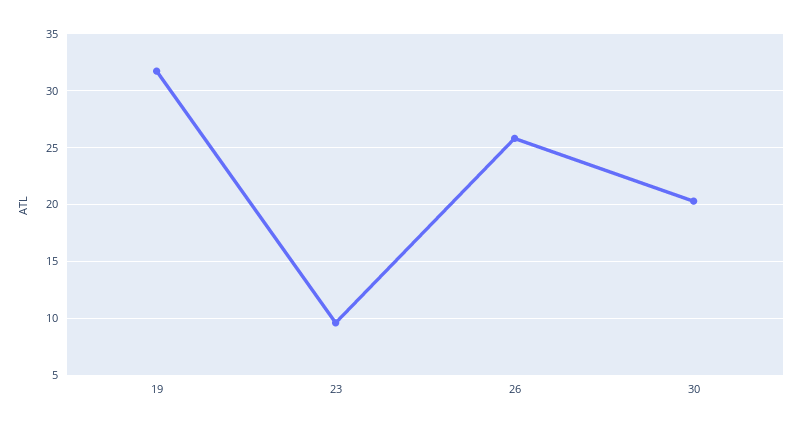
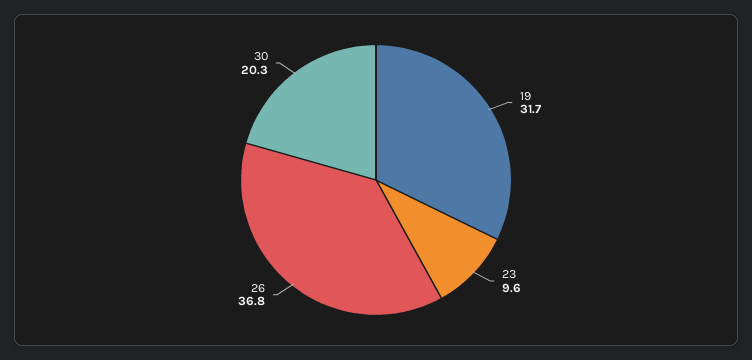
  {
    "19": 31.7,
    "23": 9.6,
-   "26": 26,
+   "26": 36.8,
    "30": 20.3
  }

